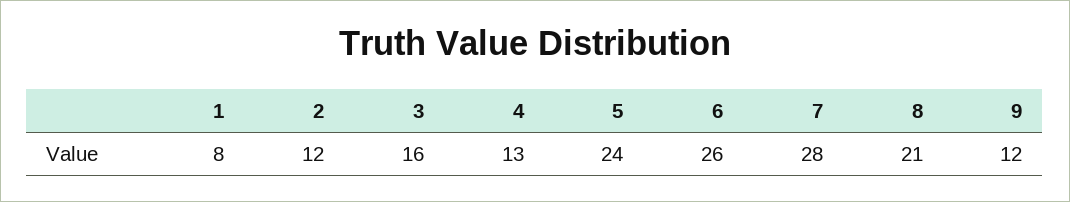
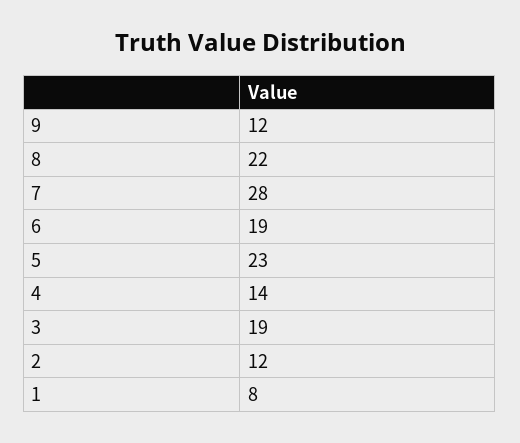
  {
    "1": 8,
    "2": 12,
-   "3": 16,
+   "3": 19,
-   "4": 13,
+   "4": 14,
-   "5": 24,
+   "5": 23,
-   "6": 26,
+   "6": 19,
    "7": 28,
-   "8": 21,
+   "8": 22,
    "9": 12
  }

